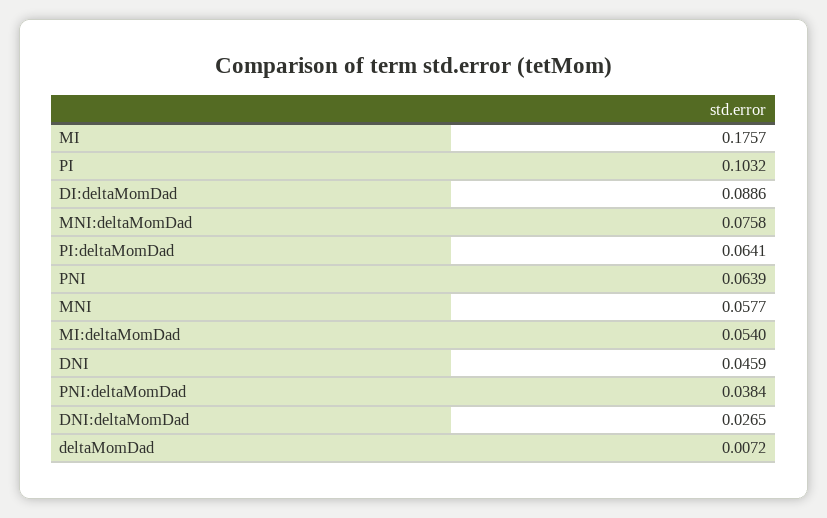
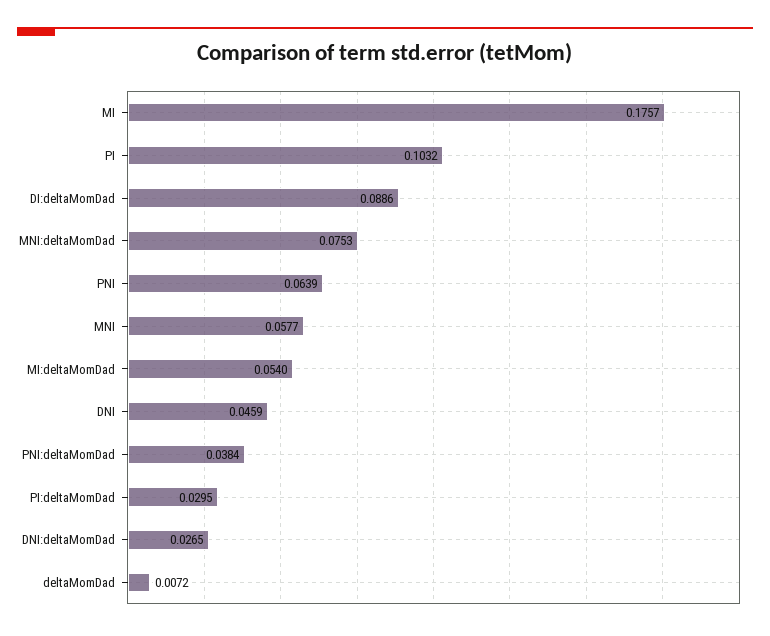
  {
    "MI": 0.1757,
    "PI": 0.1032,
    "DI:deltaMomDad": 0.0886,
-   "MNI:deltaMomDad": 0.0758,
+   "MNI:deltaMomDad": 0.0753,
-   "PI:deltaMomDad": 0.0641,
+   "PI:deltaMomDad": 0.0295,
    "PNI": 0.0639,
    "MNI": 0.0577,
    "MI:deltaMomDad": 0.054,
    "DNI": 0.0459,
    "PNI:deltaMomDad": 0.0384,
    "DNI:deltaMomDad": 0.0265,
    "deltaMomDad": 0.0072
  }

